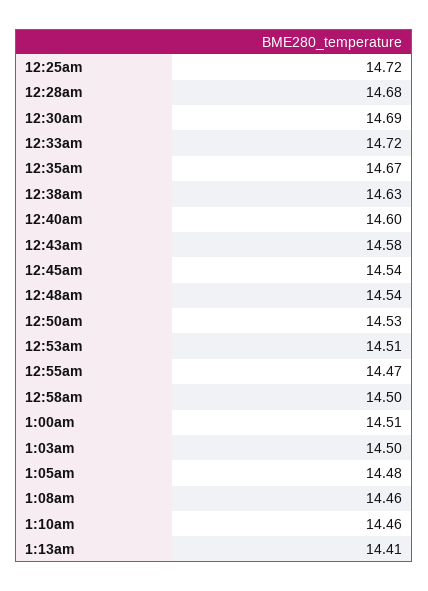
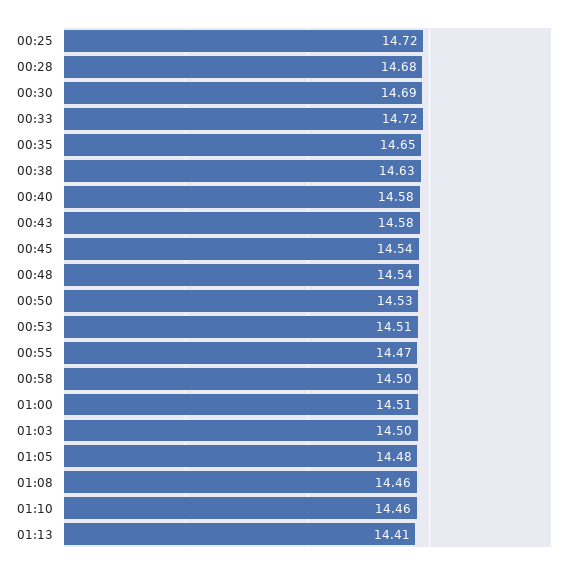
  {
    "12:25am": 14.72,
    "12:28am": 14.68,
    "12:30am": 14.69,
    "12:33am": 14.72,
-   "12:35am": 14.67,
+   "12:35am": 14.65,
    "12:38am": 14.63,
-   "12:40am": 14.6,
+   "12:40am": 14.58,
    "12:43am": 14.58,
    "12:45am": 14.54,
    "12:48am": 14.54,
    "12:50am": 14.53,
    "12:53am": 14.51,
    "12:55am": 14.47,
    "12:58am": 14.5,
    "1:00am": 14.51,
    "1:03am": 14.5,
    "1:05am": 14.48,
    "1:08am": 14.46,
    "1:10am": 14.46,
    "1:13am": 14.41
  }

